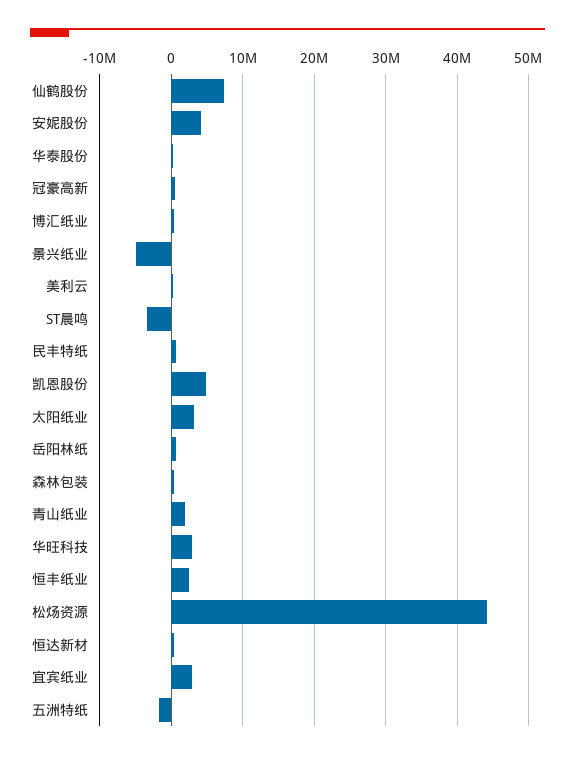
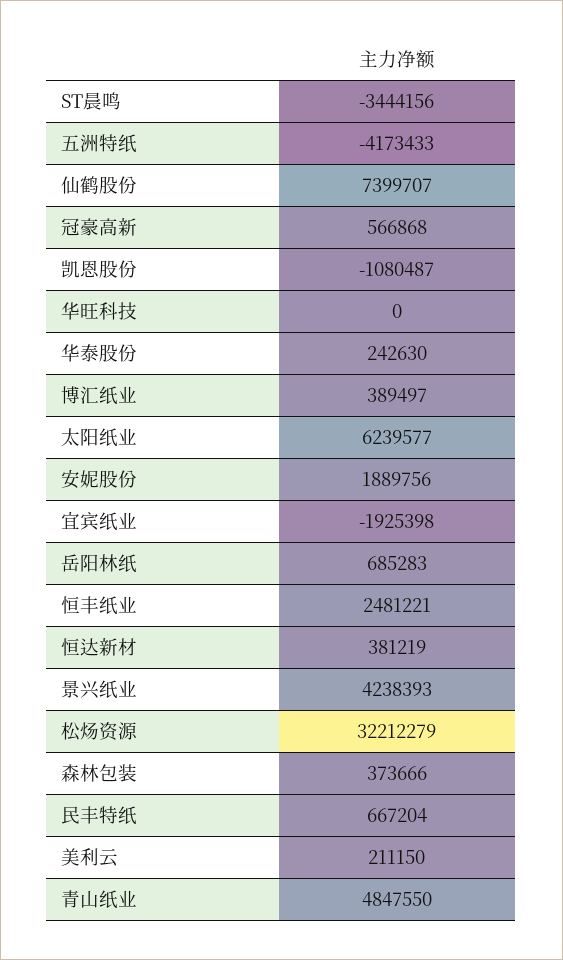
  {
    "仙鹤股份": 7399707,
-   "安妮股份": 4000000,
+   "安妮股份": 1889756,
    "华泰股份": 242630,
    "冠豪高新": 566868,
    "博汇纸业": 389497,
-   "景兴纸业": -5000000,
+   "景兴纸业": 4238393,
    "美利云": 211150,
    "ST晨鸣": -3444156,
    "民丰特纸": 667204,
-   "凯恩股份": 5000000,
+   "凯恩股份": -1080487,
-   "太阳纸业": 3000000,
+   "太阳纸业": 6239577,
    "岳阳林纸": 685283,
    "森林包装": 373666,
-   "青山纸业": 2000000,
+   "青山纸业": 4847550,
-   "华旺科技": 3000000,
+   "华旺科技": 0,
    "恒丰纸业": 2481221,
-   "松炀资源": 44000000,
+   "松炀资源": 32212279,
    "恒达新材": 381219,
-   "宜宾纸业": 3000000,
+   "宜宾纸业": -1925398,
-   "五洲特纸": -2000000
+   "五洲特纸": -4173433
  }

